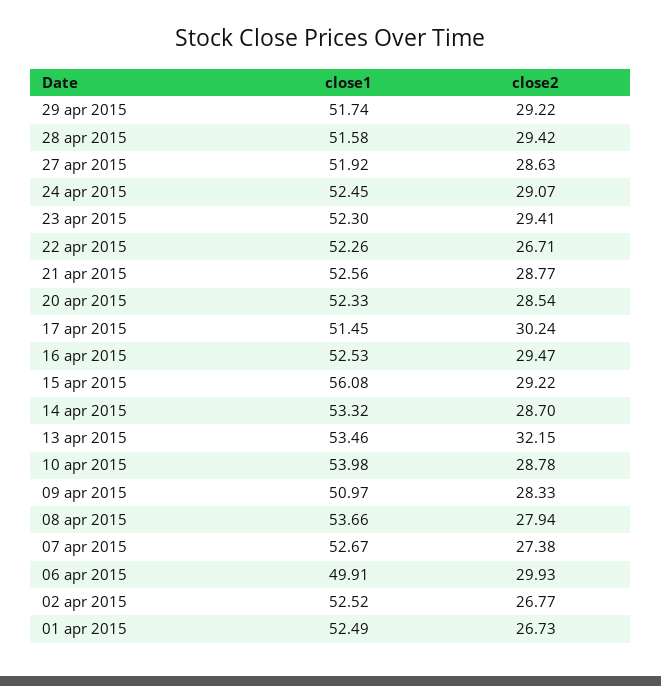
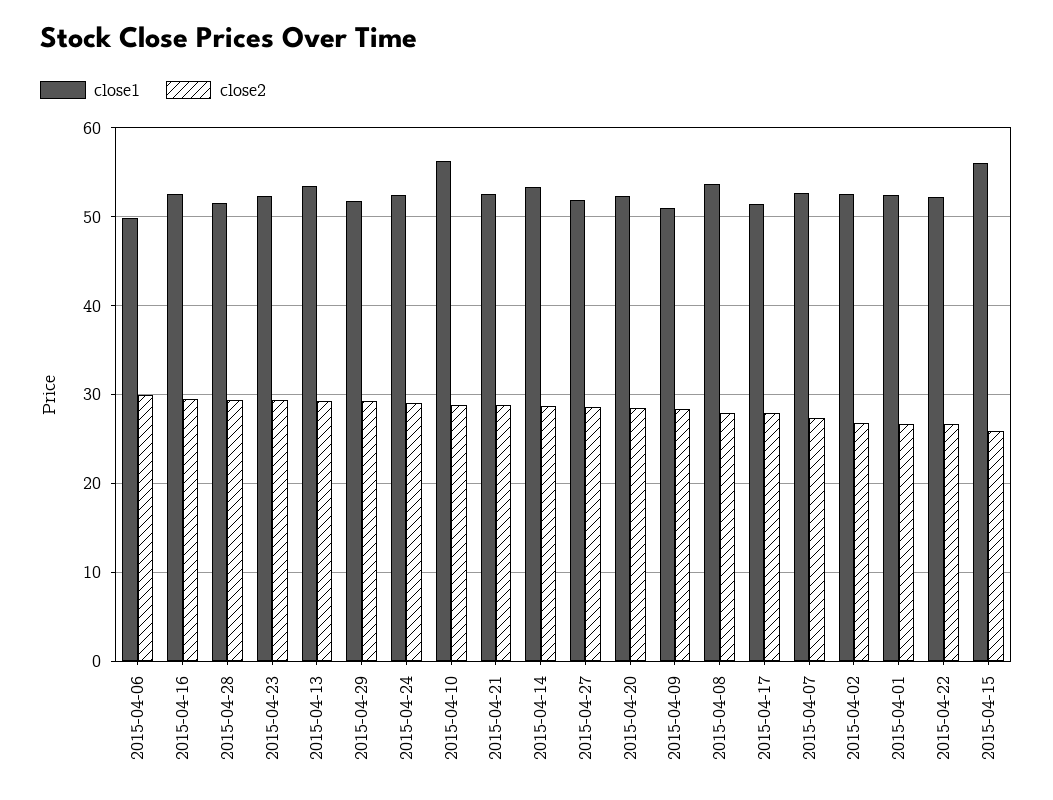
  {
    "close1": {
      "29 apr 2015": 51.74,
      "28 apr 2015": 51.58,
      "27 apr 2015": 51.92,
      "24 apr 2015": 52.45,
      "23 apr 2015": 52.3,
      "22 apr 2015": 52.26,
      "21 apr 2015": 52.56,
      "20 apr 2015": 52.33,
      "17 apr 2015": 51.45,
      "16 apr 2015": 52.53,
      "15 apr 2015": 56.08,
      "14 apr 2015": 53.32,
      "13 apr 2015": 53.46,
-     "10 apr 2015": 53.98,
+     "10 apr 2015": 56,
      "09 apr 2015": 50.97,
      "08 apr 2015": 53.66,
      "07 apr 2015": 52.67,
      "06 apr 2015": 49.91,
      "02 apr 2015": 52.52,
      "01 apr 2015": 52.49
    },
    "close2": {
      "29 apr 2015": 29.22,
      "28 apr 2015": 29.42,
      "27 apr 2015": 28.63,
      "24 apr 2015": 29.07,
      "23 apr 2015": 29.41,
      "22 apr 2015": 26.71,
      "21 apr 2015": 28.77,
      "20 apr 2015": 28.54,
-     "17 apr 2015": 30.24,
+     "17 apr 2015": 28,
      "16 apr 2015": 29.47,
-     "15 apr 2015": 29.22,
+     "15 apr 2015": 26,
      "14 apr 2015": 28.7,
-     "13 apr 2015": 32.15,
+     "13 apr 2015": 29,
      "10 apr 2015": 28.78,
      "09 apr 2015": 28.33,
      "08 apr 2015": 27.94,
      "07 apr 2015": 27.38,
      "06 apr 2015": 29.93,
      "02 apr 2015": 26.77,
      "01 apr 2015": 26.73
    }
  }

